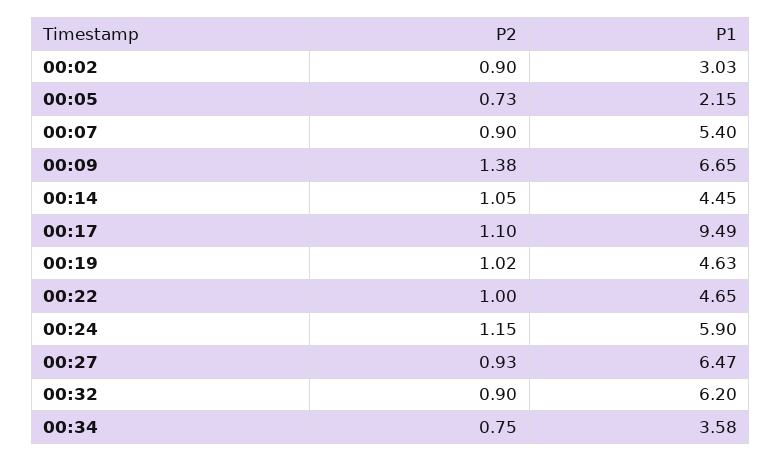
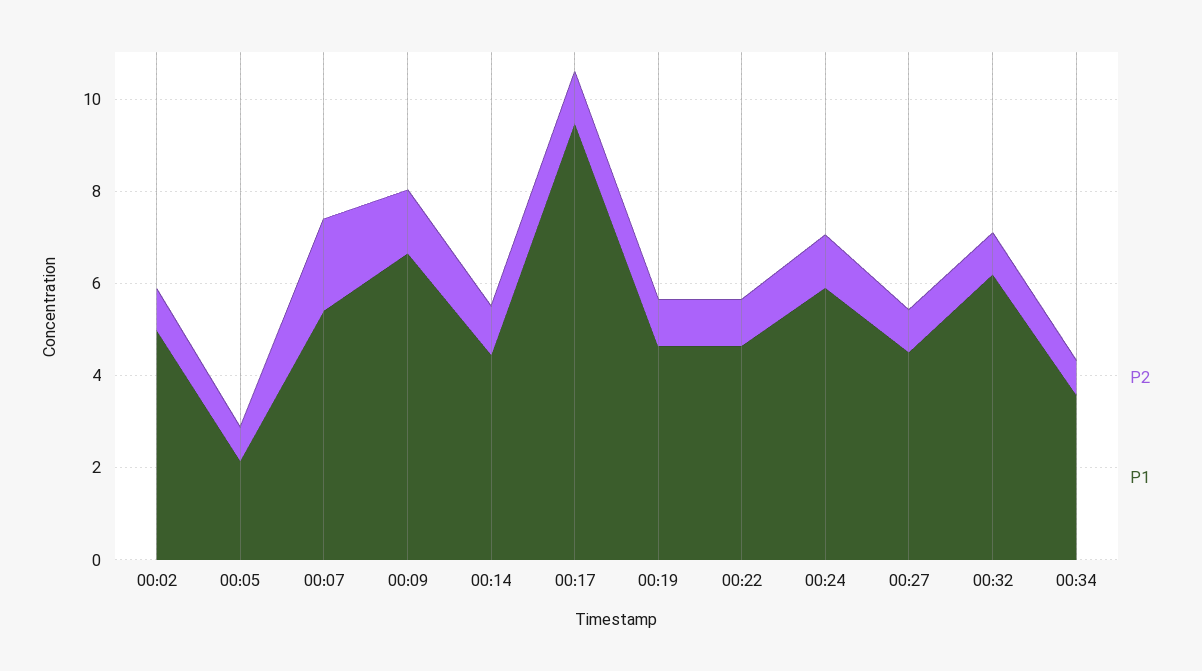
  {
    "P2": {
      "00:02": 0.9,
      "00:05": 0.73,
-     "00:07": 0.9,
+     "00:07": 2,
      "00:09": 1.38,
      "00:14": 1.05,
      "00:17": 1.1,
      "00:19": 1.02,
      "00:22": 1,
      "00:24": 1.15,
      "00:27": 0.93,
      "00:32": 0.9,
      "00:34": 0.75
    },
    "P1": {
-     "00:02": 3.03,
+     "00:02": 5,
      "00:05": 2.15,
      "00:07": 5.4,
      "00:09": 6.65,
      "00:14": 4.45,
      "00:17": 9.49,
      "00:19": 4.63,
      "00:22": 4.65,
      "00:24": 5.9,
-     "00:27": 6.47,
+     "00:27": 4.5,
      "00:32": 6.2,
      "00:34": 3.58
    }
  }

